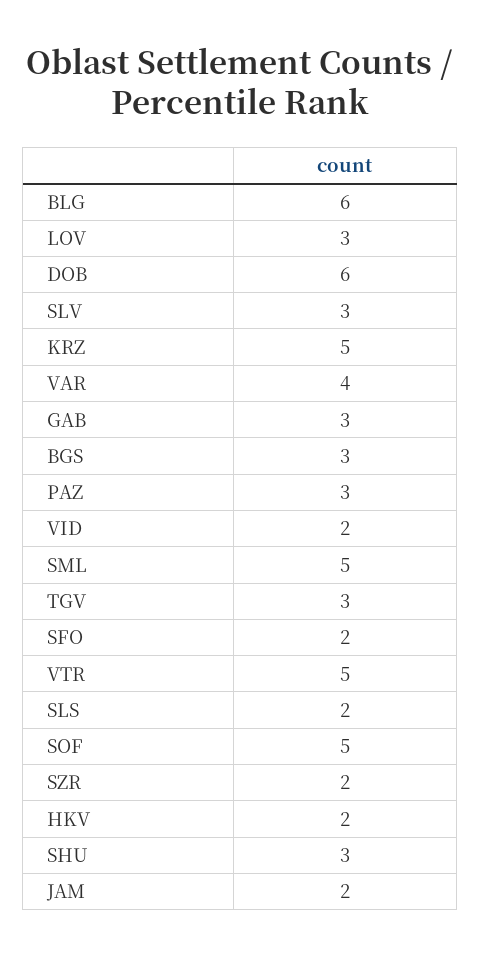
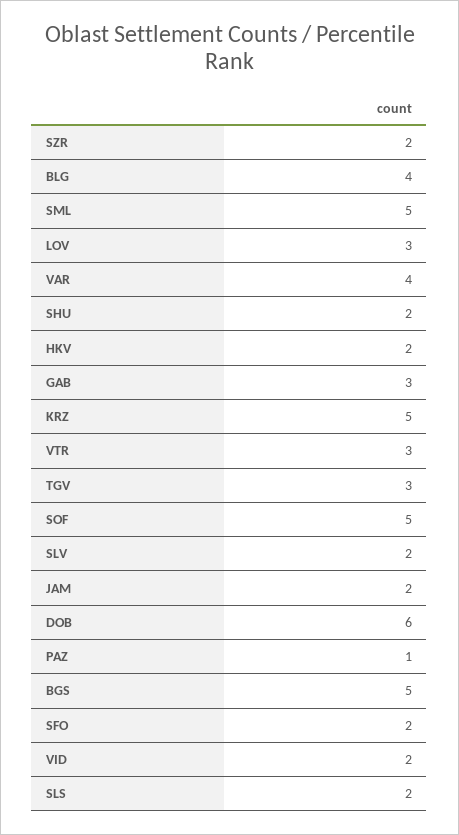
  {
-   "BLG": 6,
+   "BLG": 4,
    "LOV": 3,
    "DOB": 6,
-   "SLV": 3,
+   "SLV": 2,
    "KRZ": 5,
    "VAR": 4,
    "GAB": 3,
-   "BGS": 3,
+   "BGS": 5,
-   "PAZ": 3,
+   "PAZ": 1,
    "VID": 2,
    "SML": 5,
    "TGV": 3,
    "SFO": 2,
-   "VTR": 5,
+   "VTR": 3,
    "SLS": 2,
    "SOF": 5,
    "SZR": 2,
    "HKV": 2,
-   "SHU": 3,
+   "SHU": 2,
    "JAM": 2
  }

